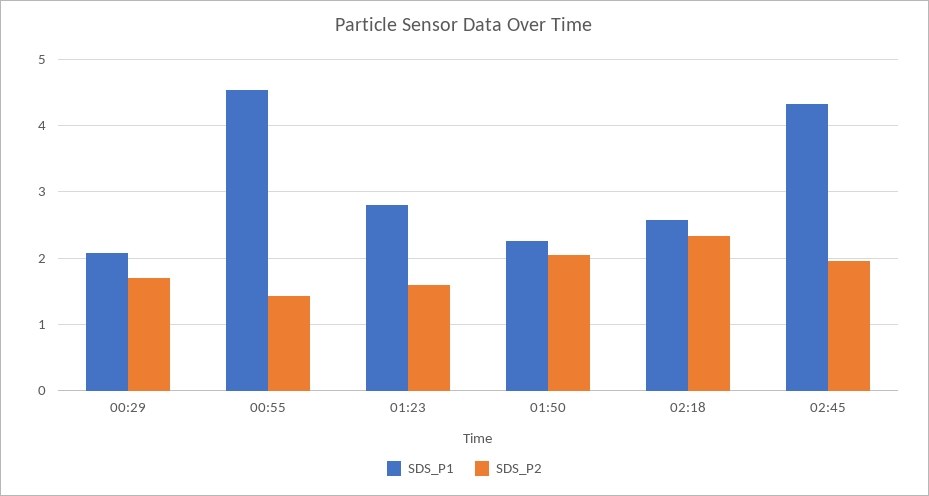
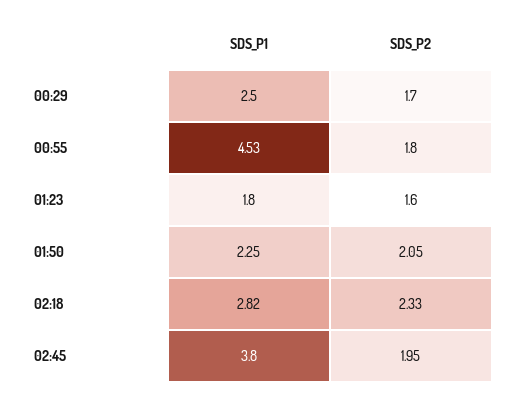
  {
    "SDS_P1": {
-     "00:29": 2.1,
+     "00:29": 2.5,
      "00:55": 4.53,
-     "01:23": 2.8,
+     "01:23": 1.8,
      "01:50": 2.25,
-     "02:18": 2.6,
+     "02:18": 2.82,
-     "02:45": 4.3
+     "02:45": 3.8
    },
    "SDS_P2": {
      "00:29": 1.7,
-     "00:55": 1.4,
+     "00:55": 1.8,
      "01:23": 1.6,
      "01:50": 2.05,
      "02:18": 2.33,
      "02:45": 1.95
    }
  }

